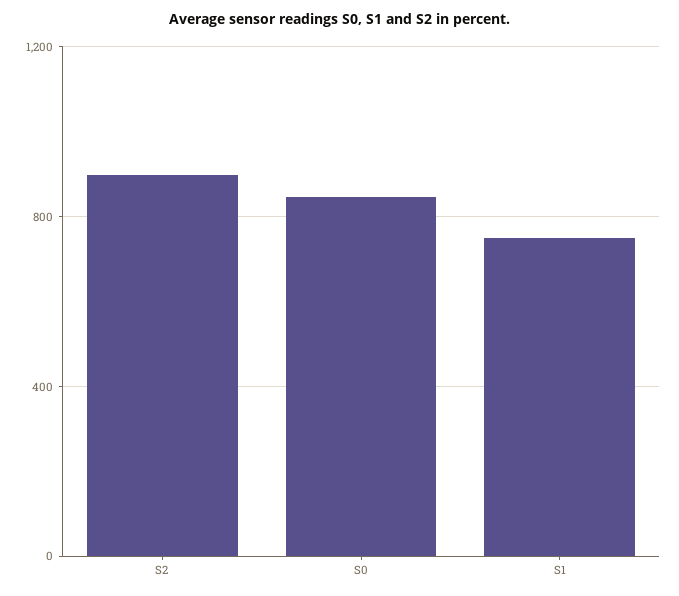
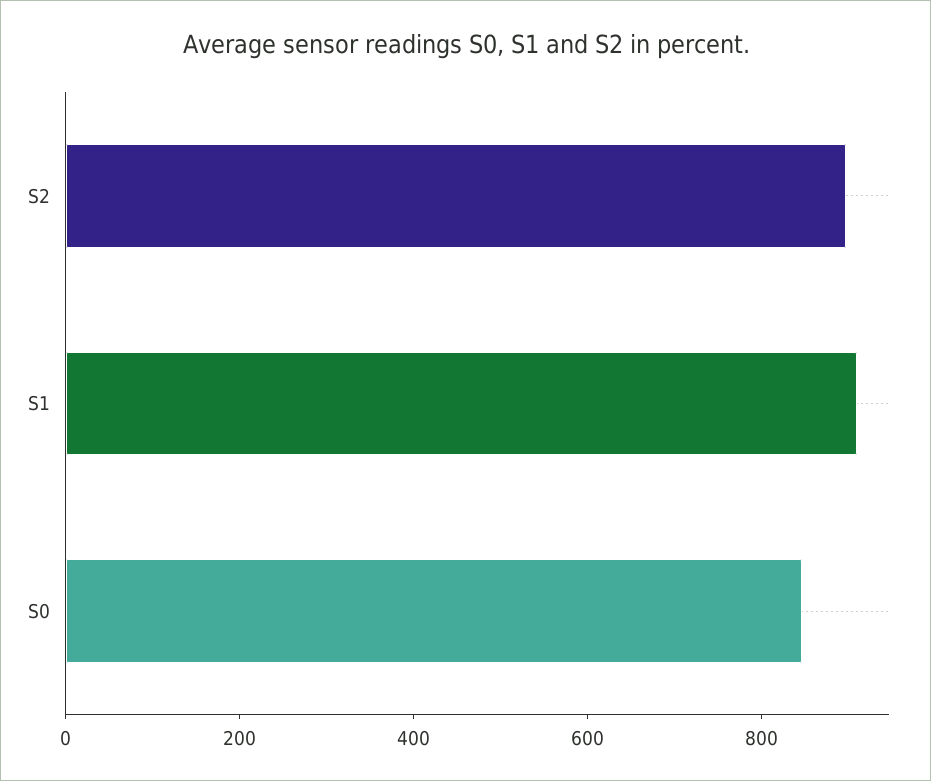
  {
    "S2": 900,
    "S0": 850,
-   "S1": 750
+   "S1": 900
  }

